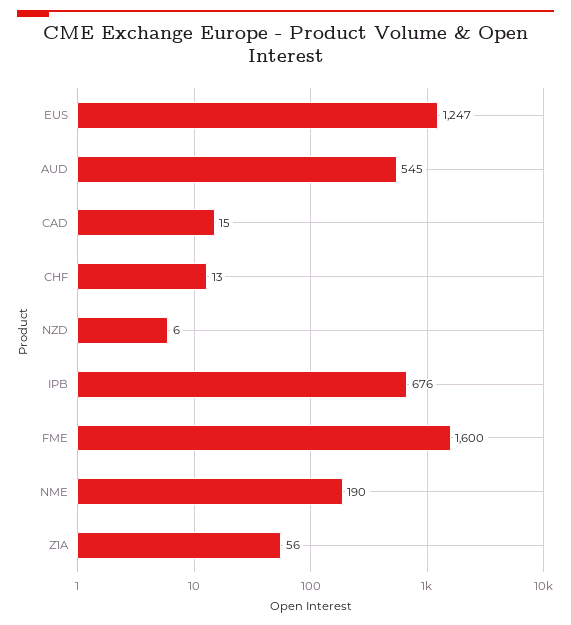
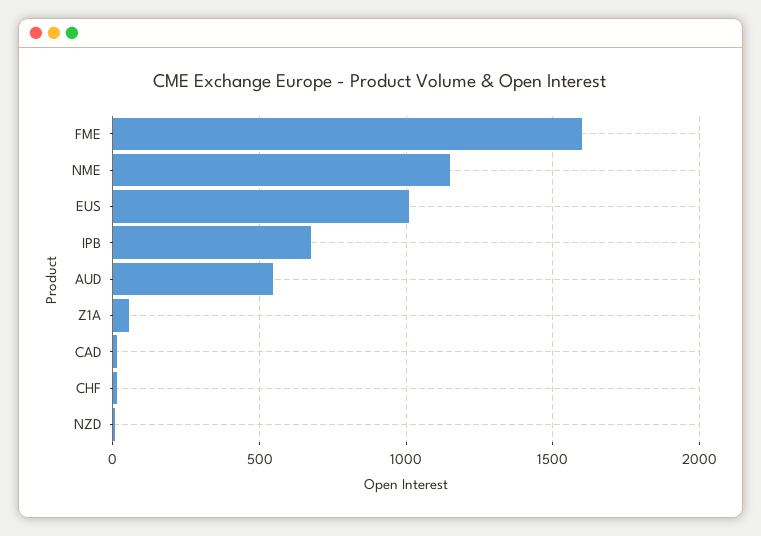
  {
-   "EUS": 1247,
+   "EUS": 1000,
    "AUD": 545,
    "CAD": 15,
    "CHF": 13,
    "NZD": 6,
    "IPB": 676,
    "FME": 1600,
-   "NME": 190,
+   "NME": 1150,
    "Z1A": 56
  }

